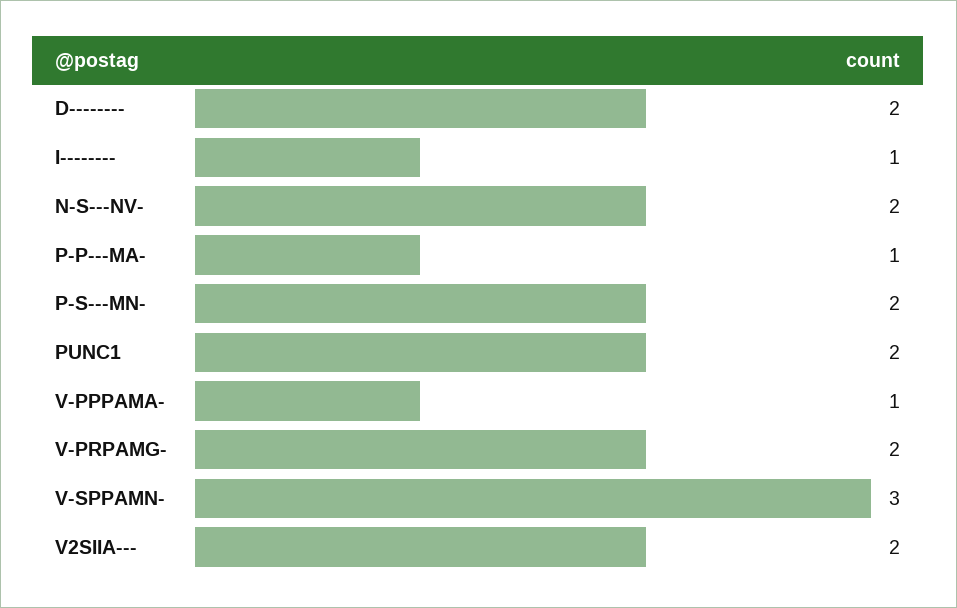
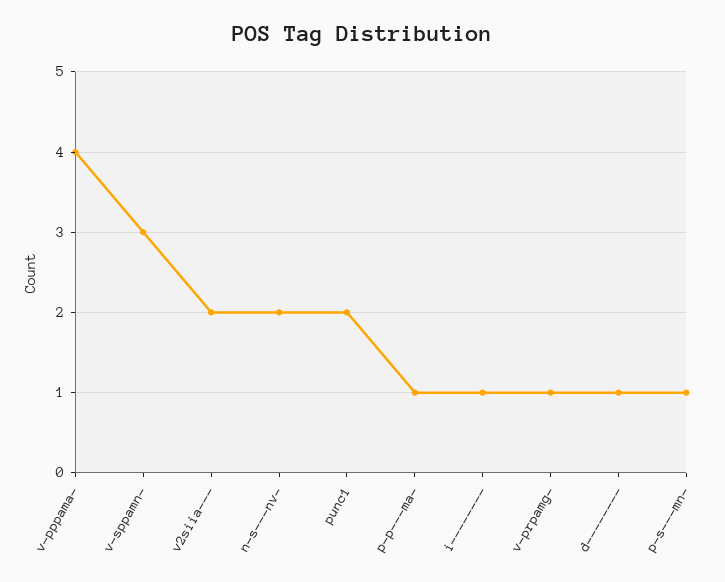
  {
-   "D--------": 2,
+   "D--------": 1,
    "I--------": 1,
    "N-S---NV-": 2,
    "P-P---MA-": 1,
-   "P-S---MN-": 2,
+   "P-S---MN-": 1,
    "PUNC1": 2,
-   "V-PPPAMA-": 1,
+   "V-PPPAMA-": 4,
-   "V-PRPAMG-": 2,
+   "V-PRPAMG-": 1,
    "V-SPPAMN-": 3,
    "V2SIIA---": 2
  }

